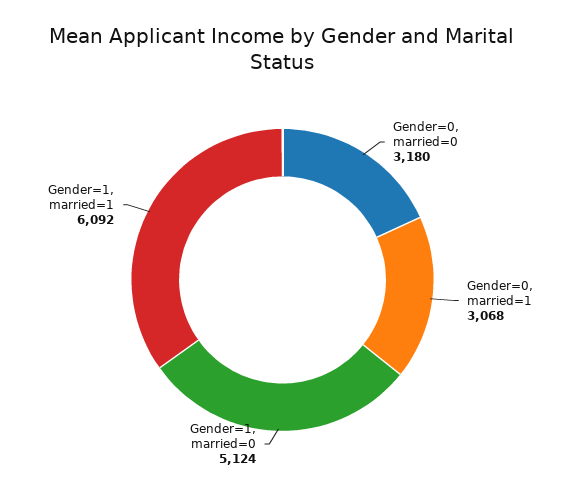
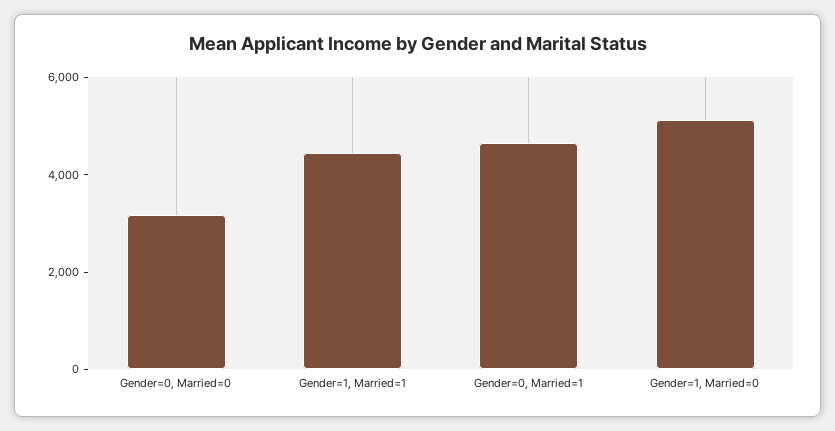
  {
    "Gender=0, married=0": 3180,
-   "Gender=0, married=1": 3068,
+   "Gender=0, married=1": 4500,
    "Gender=1, married=0": 5124,
-   "Gender=1, married=1": 6092
+   "Gender=1, married=1": 4500
  }

